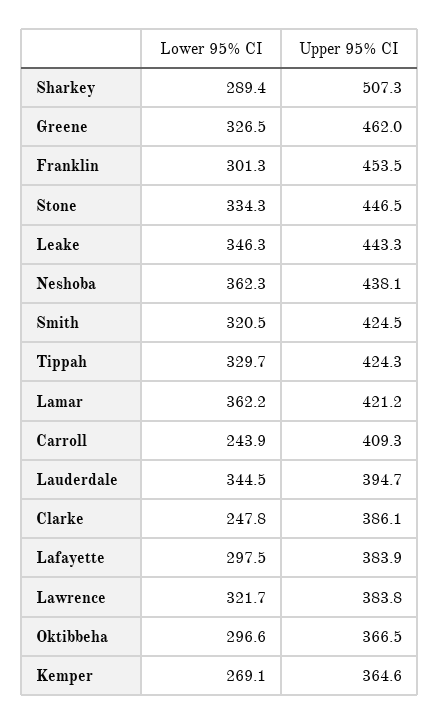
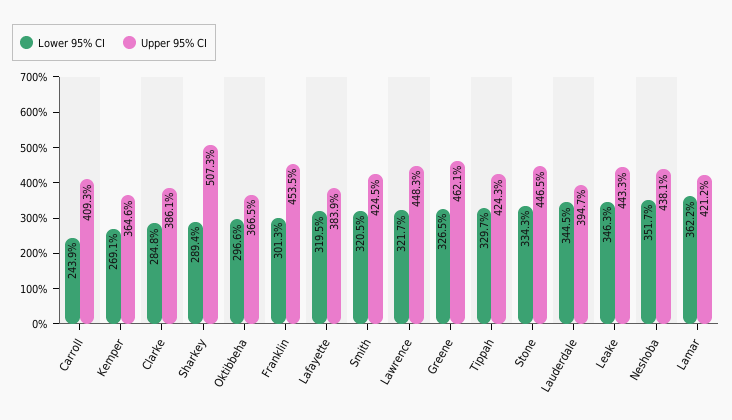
  {
    "Lower 95% CI": {
      "Sharkey": 289.4,
      "Greene": 326.5,
      "Franklin": 301.3,
      "Stone": 334.3,
      "Leake": 346.3,
-     "Neshoba": 362.3,
+     "Neshoba": 351.7,
      "Smith": 320.5,
      "Tippah": 329.7,
      "Lamar": 362.2,
      "Carroll": 243.9,
      "Lauderdale": 344.5,
-     "Clarke": 247.8,
+     "Clarke": 284.8,
-     "Lafayette": 297.5,
+     "Lafayette": 319.5,
      "Lawrence": 321.7,
      "Oktibbeha": 296.6,
      "Kemper": 269.1
    },
    "Upper 95% CI": {
      "Sharkey": 507.3,
-     "Greene": 462,
+     "Greene": 462.1,
      "Franklin": 453.5,
      "Stone": 446.5,
      "Leake": 443.3,
      "Neshoba": 438.1,
      "Smith": 424.5,
      "Tippah": 424.3,
      "Lamar": 421.2,
      "Carroll": 409.3,
      "Lauderdale": 394.7,
      "Clarke": 386.1,
      "Lafayette": 383.9,
-     "Lawrence": 383.8,
+     "Lawrence": 448.3,
      "Oktibbeha": 366.5,
      "Kemper": 364.6
    }
  }

